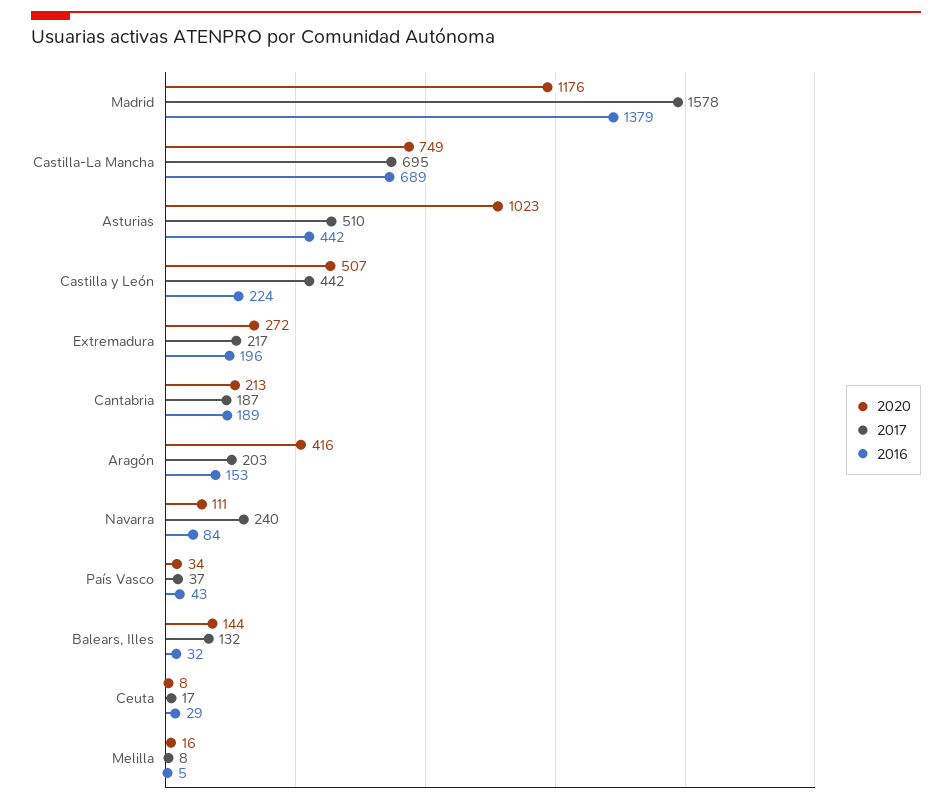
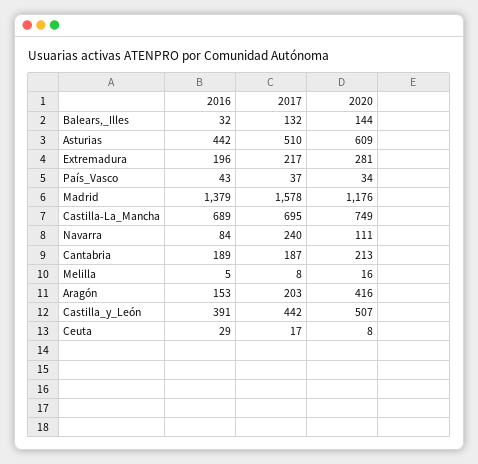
  {
    "2020": {
      "Madrid": 1176,
      "Castilla-La Mancha": 749,
-     "Asturias": 1023,
+     "Asturias": 609,
      "Castilla y León": 507,
-     "Extremadura": 272,
+     "Extremadura": 281,
      "Cantabria": 213,
      "Aragón": 416,
      "Navarra": 111,
      "País Vasco": 34,
      "Balears, Illes": 144,
      "Ceuta": 8,
      "Melilla": 16
    },
    "2017": {
      "Madrid": 1578,
      "Castilla-La Mancha": 695,
      "Asturias": 510,
      "Castilla y León": 442,
      "Extremadura": 217,
      "Cantabria": 187,
      "Aragón": 203,
      "Navarra": 240,
      "País Vasco": 37,
      "Balears, Illes": 132,
      "Ceuta": 17,
      "Melilla": 8
    },
    "2016": {
      "Madrid": 1379,
      "Castilla-La Mancha": 689,
      "Asturias": 442,
-     "Castilla y León": 224,
+     "Castilla y León": 391,
      "Extremadura": 196,
      "Cantabria": 189,
      "Aragón": 153,
      "Navarra": 84,
      "País Vasco": 43,
      "Balears, Illes": 32,
      "Ceuta": 29,
      "Melilla": 5
    }
  }

